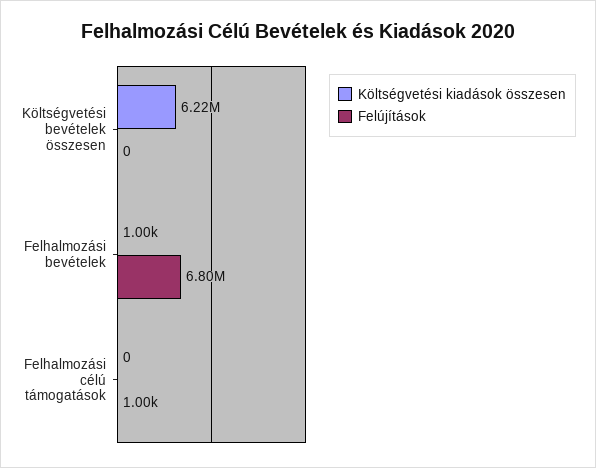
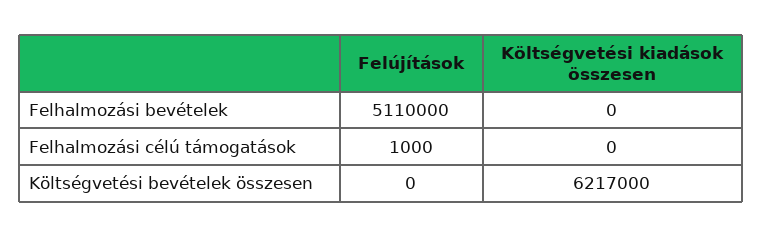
  {
    "Költségvetési kiadások összesen": {
      "Költségvetési bevételek összesen": 6217000,
-     "Felhalmozási bevételek": 1000,
+     "Felhalmozási bevételek": 0,
      "Felhalmozási célú támogatások": 0
    },
    "Felújítások": {
      "Költségvetési bevételek összesen": 0,
-     "Felhalmozási bevételek": 6800000,
+     "Felhalmozási bevételek": 5110000,
      "Felhalmozási célú támogatások": 1000
    }
  }

